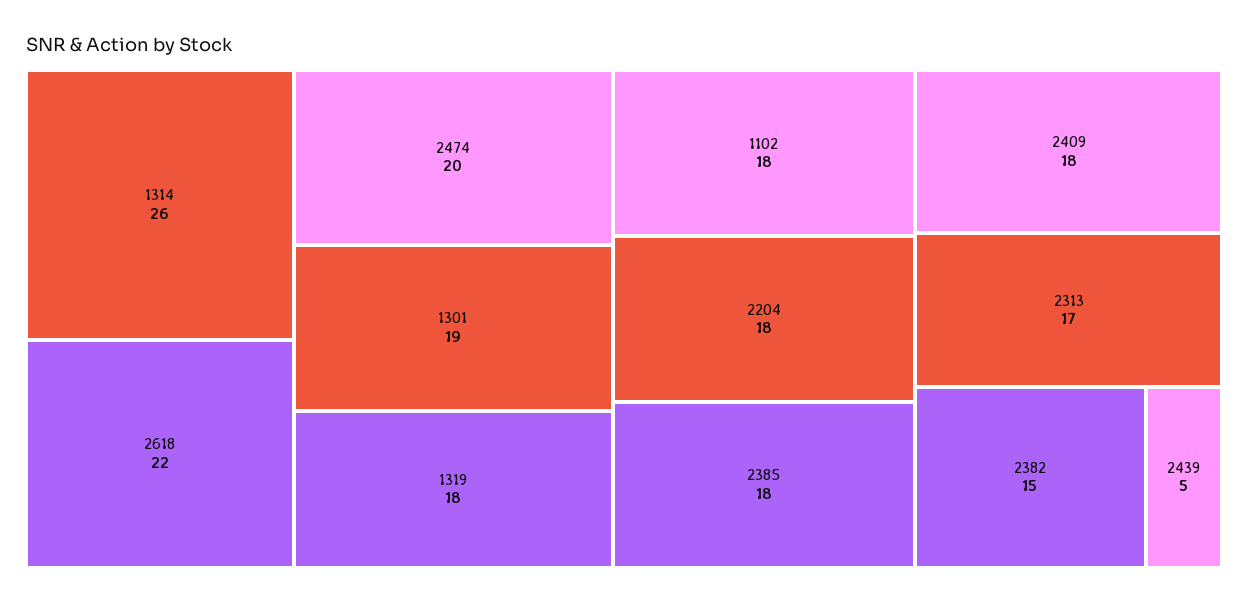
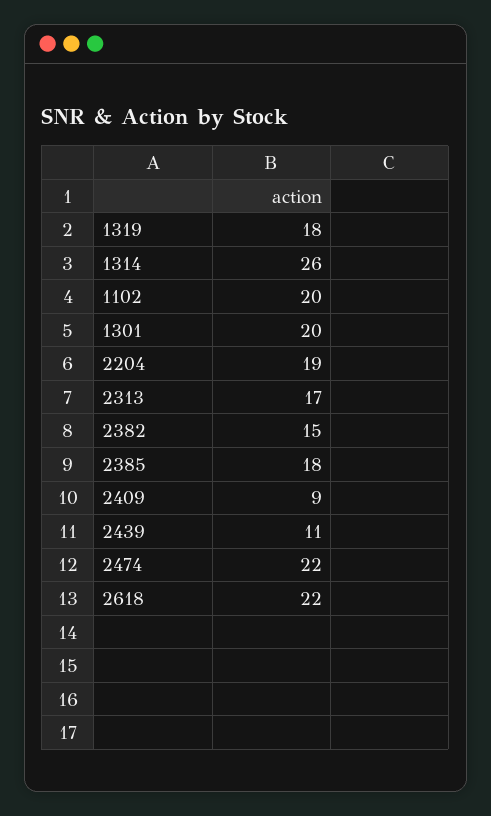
  {
    "1314": 26,
    "2618": 22,
-   "2474": 20,
+   "2474": 22,
-   "1301": 19,
+   "1301": 20,
    "1319": 18,
-   "1102": 18,
+   "1102": 20,
-   "2204": 18,
+   "2204": 19,
    "2385": 18,
-   "2409": 18,
+   "2409": 9,
    "2313": 17,
    "2382": 15,
-   "2439": 5
+   "2439": 11
  }

